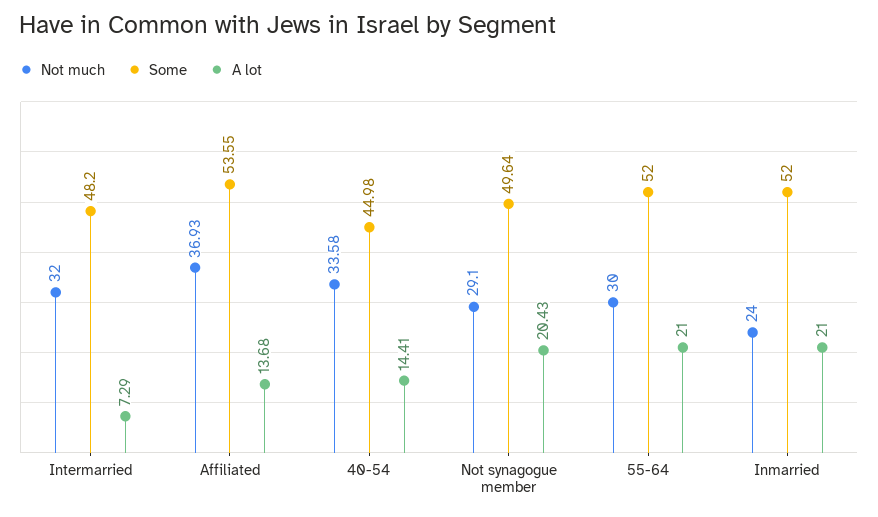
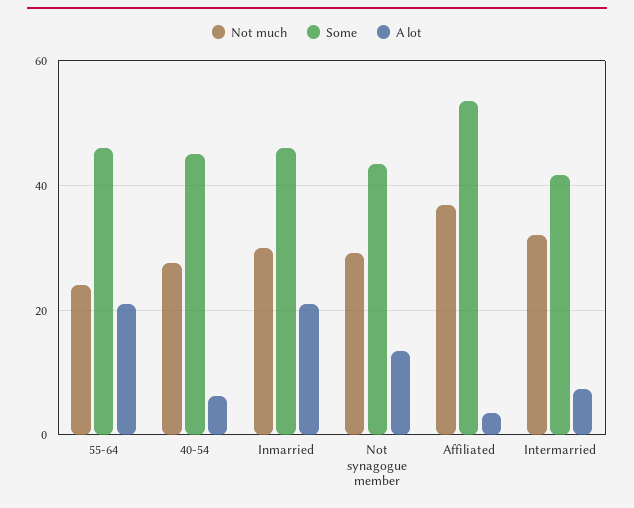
  {
    "Not much": {
      "Intermarried": 32,
      "Affiliated": 36.93,
-     "40-54": 33.58,
+     "40-54": 28,
      "Not synagogue member": 29.1,
-     "55-64": 30,
+     "55-64": 24,
-     "Inmarried": 24
+     "Inmarried": 30
    },
    "Some": {
-     "Intermarried": 48.2,
+     "Intermarried": 42,
      "Affiliated": 53.55,
      "40-54": 44.98,
-     "Not synagogue member": 49.64,
+     "Not synagogue member": 44,
-     "55-64": 52,
+     "55-64": 46,
-     "Inmarried": 52
+     "Inmarried": 46
    },
    "A lot": {
      "Intermarried": 7.29,
-     "Affiliated": 13.68,
+     "Affiliated": 4,
-     "40-54": 14.41,
+     "40-54": 6,
-     "Not synagogue member": 20.43,
+     "Not synagogue member": 14,
      "55-64": 21,
      "Inmarried": 21
    }
  }

